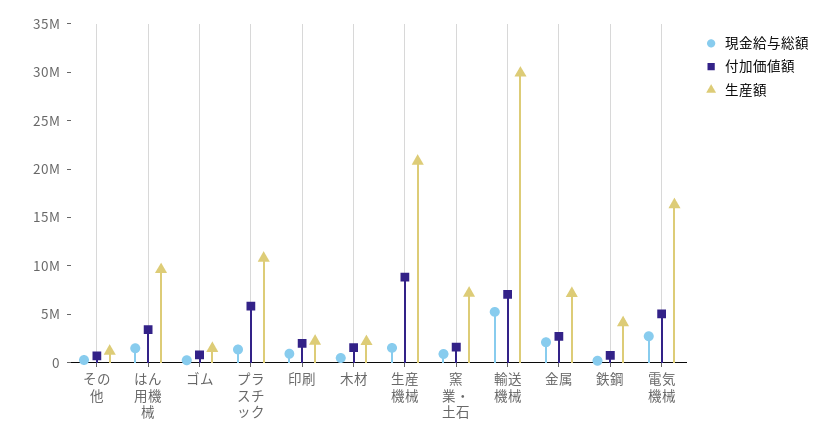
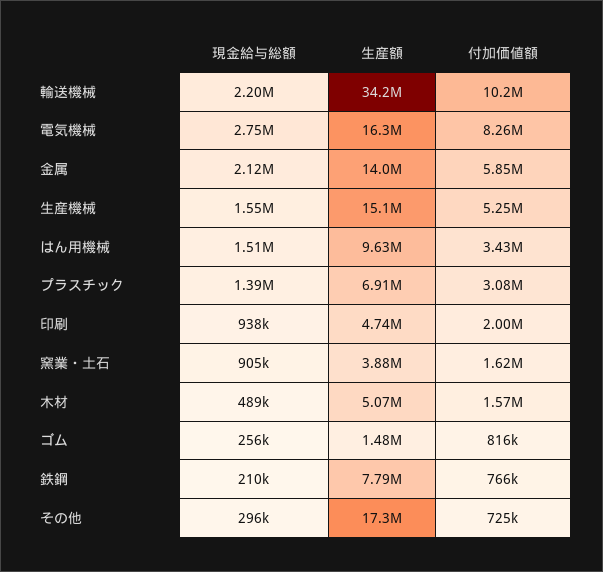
  {
    "現金給与総額": {
      "その他": 296000,
      "はん用機械": 1510000,
      "ゴム": 256000,
      "プラスチック": 1390000,
      "印刷": 938000,
      "木材": 489000,
      "生産機械": 1550000,
      "窯業・土石": 905000,
-     "輸送機械": 5000000,
+     "輸送機械": 2200000,
      "金属": 2120000,
      "鉄鋼": 210000,
      "電気機械": 2750000
    },
    "付加価値額": {
      "その他": 725000,
      "はん用機械": 3430000,
      "ゴム": 816000,
-     "プラスチック": 6000000,
+     "プラスチック": 3080000,
      "印刷": 2000000,
      "木材": 1570000,
-     "生産機械": 9000000,
+     "生産機械": 5250000,
      "窯業・土石": 1620000,
-     "輸送機械": 7000000,
+     "輸送機械": 10200000,
-     "金属": 3000000,
+     "金属": 5850000,
      "鉄鋼": 766000,
-     "電気機械": 5000000
+     "電気機械": 8260000
    },
    "生産額": {
-     "その他": 1000000,
+     "その他": 17300000,
      "はん用機械": 9630000,
      "ゴム": 1480000,
-     "プラスチック": 11000000,
+     "プラスチック": 6910000,
-     "印刷": 2000000,
+     "印刷": 4740000,
-     "木材": 2000000,
+     "木材": 5070000,
-     "生産機械": 21000000,
+     "生産機械": 15100000,
-     "窯業・土石": 7000000,
+     "窯業・土石": 3880000,
-     "輸送機械": 30000000,
+     "輸送機械": 34200000,
-     "金属": 7000000,
+     "金属": 14000000,
-     "鉄鋼": 4000000,
+     "鉄鋼": 7790000,
      "電気機械": 16300000
    }
  }

